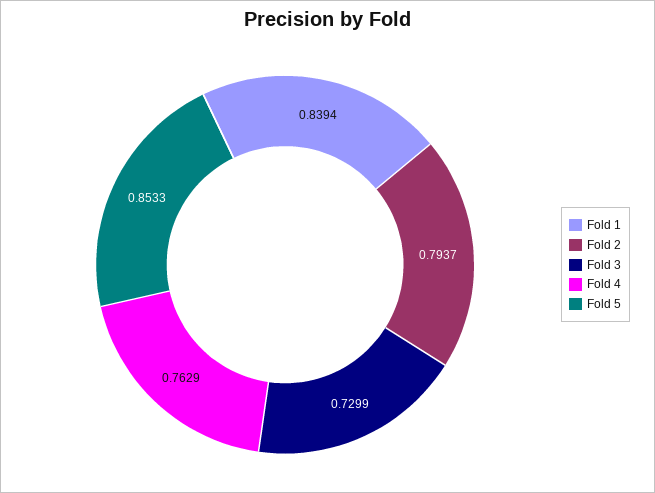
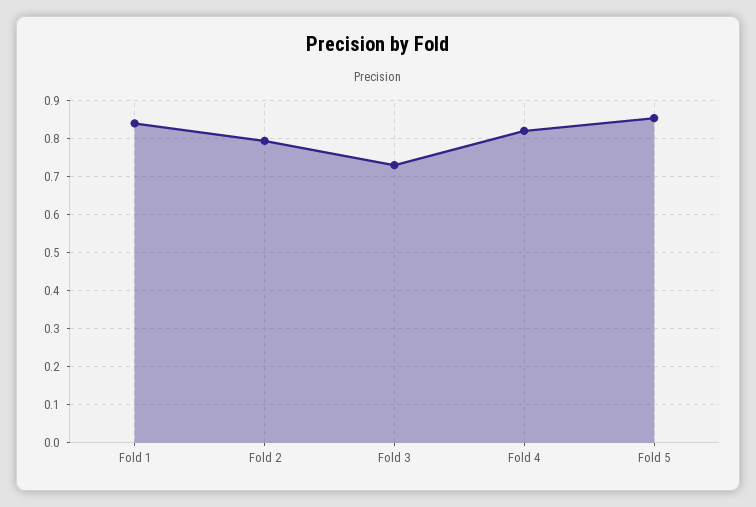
  {
    "Fold 1": 0.8394,
    "Fold 2": 0.7937,
    "Fold 3": 0.7299,
-   "Fold 4": 0.7629,
+   "Fold 4": 0.82,
    "Fold 5": 0.8533
  }

